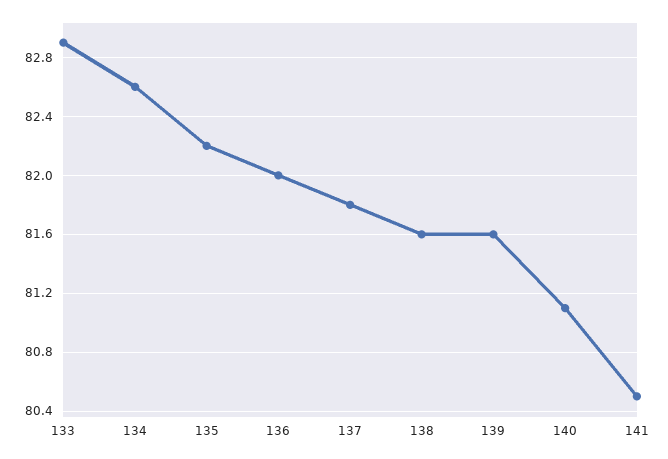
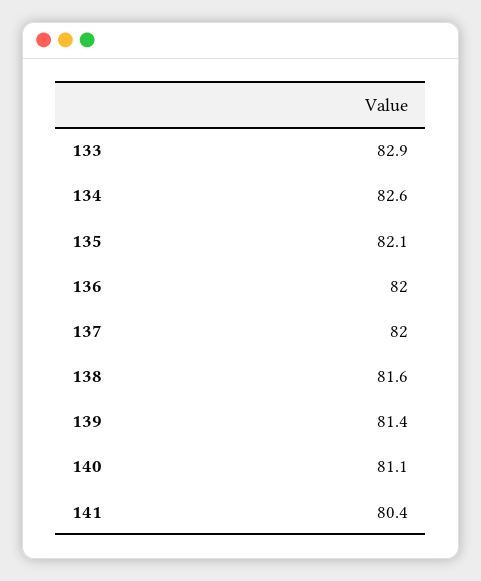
  {
    "133": 82.9,
    "134": 82.6,
-   "135": 82.2,
+   "135": 82.1,
    "136": 82,
-   "137": 81.8,
+   "137": 82,
    "138": 81.6,
-   "139": 81.6,
+   "139": 81.4,
    "140": 81.1,
-   "141": 80.5
+   "141": 80.4
  }

